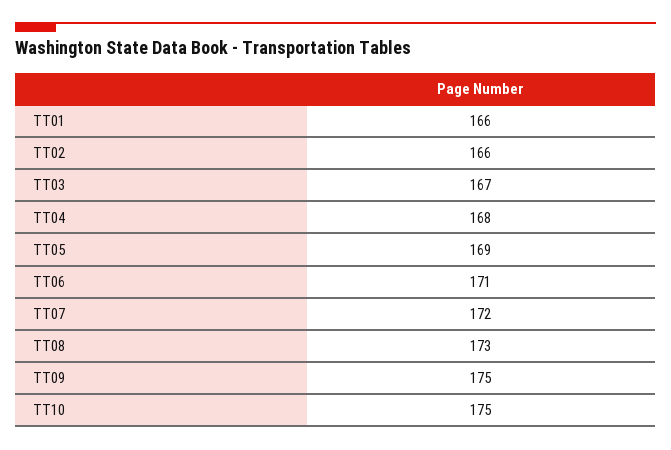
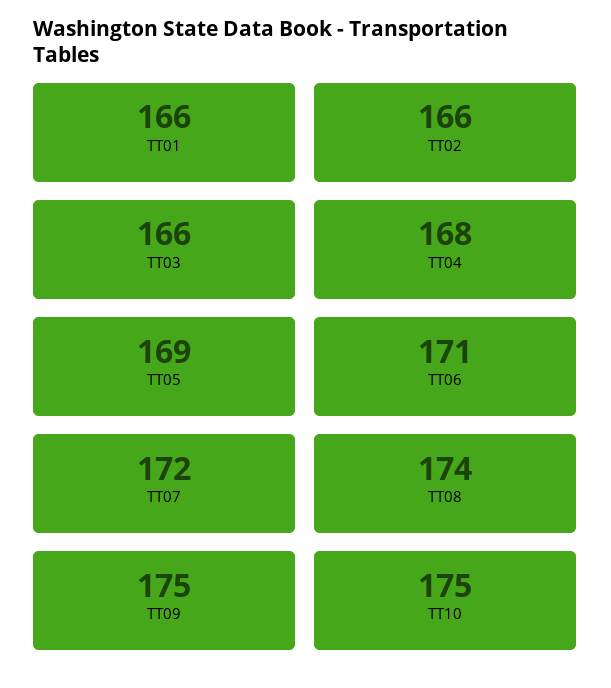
  {
    "TT01": 166,
    "TT02": 166,
-   "TT03": 167,
+   "TT03": 166,
    "TT04": 168,
    "TT05": 169,
    "TT06": 171,
    "TT07": 172,
-   "TT08": 173,
+   "TT08": 174,
    "TT09": 175,
    "TT10": 175
  }

